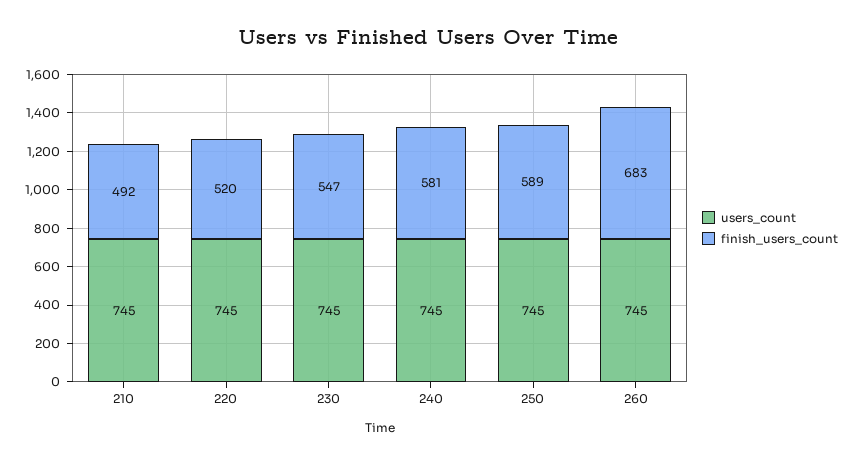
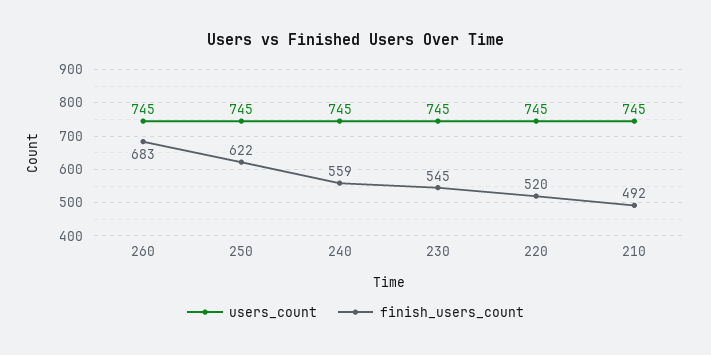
  {
    "users_count": {
      "210": 745,
      "220": 745,
      "230": 745,
      "240": 745,
      "250": 745,
      "260": 745
    },
    "finish_users_count": {
      "210": 492,
      "220": 520,
-     "230": 547,
+     "230": 545,
-     "240": 581,
+     "240": 559,
-     "250": 589,
+     "250": 622,
      "260": 683
    }
  }

